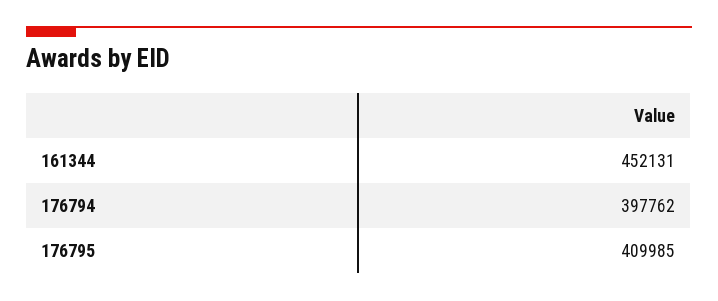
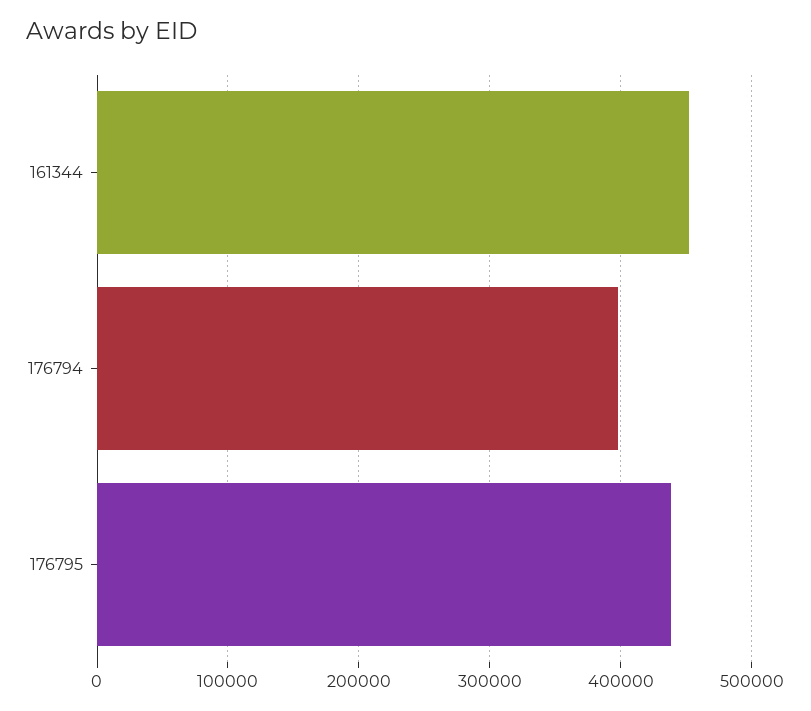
  {
    "161344": 452131,
    "176794": 397762,
-   "176795": 409985
+   "176795": 440000
  }

